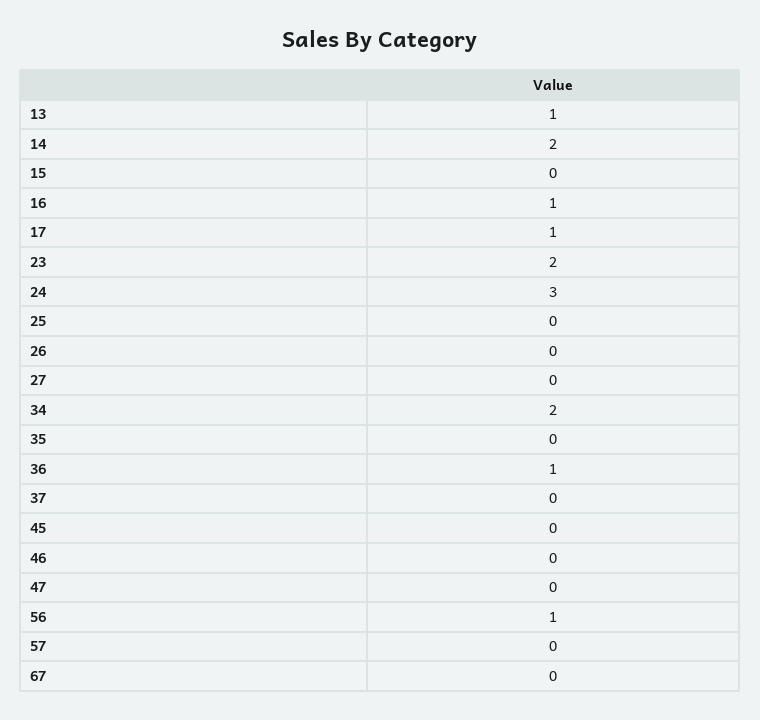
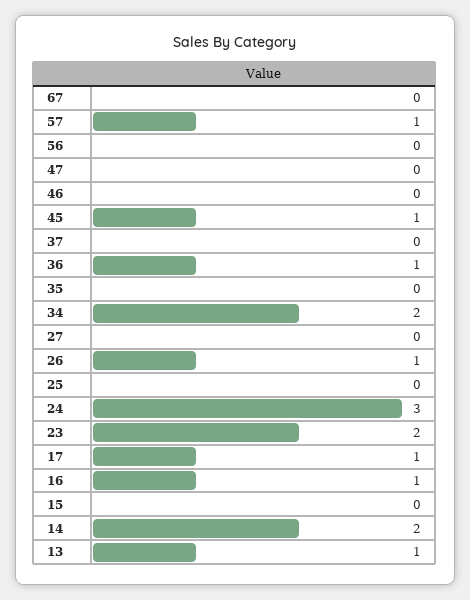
  {
    "13": 1,
    "14": 2,
    "15": 0,
    "16": 1,
    "17": 1,
    "23": 2,
    "24": 3,
    "25": 0,
-   "26": 0,
+   "26": 1,
    "27": 0,
    "34": 2,
    "35": 0,
    "36": 1,
    "37": 0,
-   "45": 0,
+   "45": 1,
    "46": 0,
    "47": 0,
-   "56": 1,
+   "56": 0,
-   "57": 0,
+   "57": 1,
    "67": 0
  }

